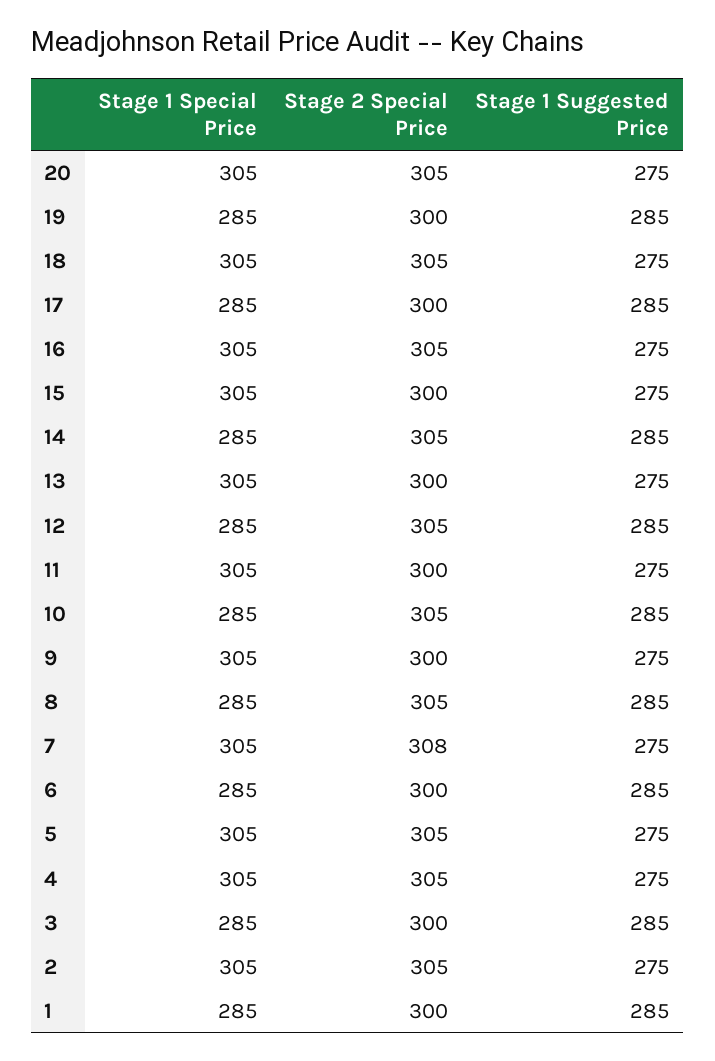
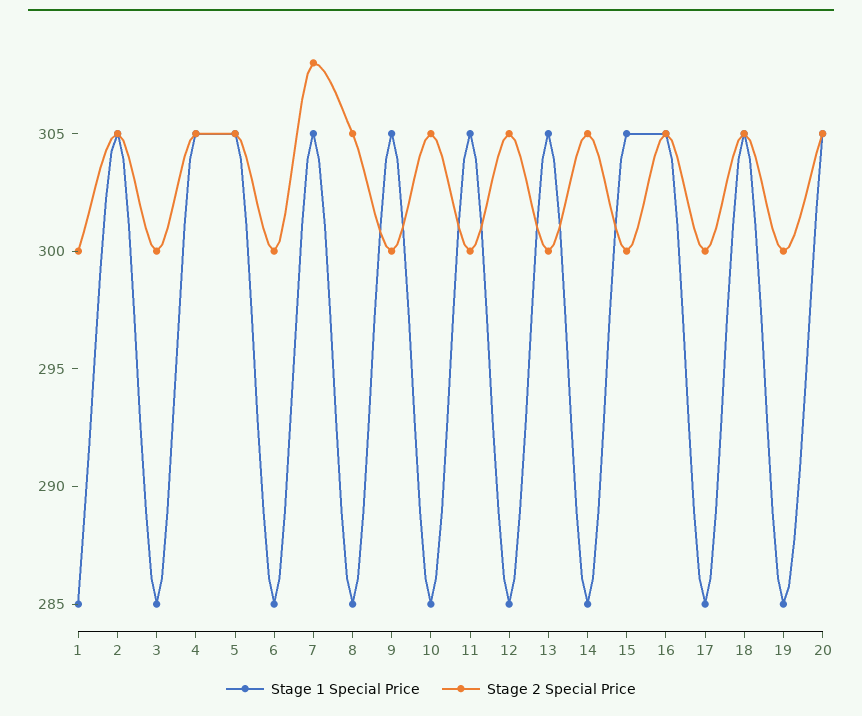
  {
    "Stage 1 Special Price": {
      "20": 305,
      "19": 285,
      "18": 305,
      "17": 285,
      "16": 305,
      "15": 305,
      "14": 285,
      "13": 305,
      "12": 285,
      "11": 305,
      "10": 285,
      "9": 305,
      "8": 285,
      "7": 305,
      "6": 285,
      "5": 305,
      "4": 305,
      "3": 285,
      "2": 305,
      "1": 285
    },
    "Stage 2 Special Price": {
      "20": 305,
      "19": 300,
      "18": 305,
      "17": 300,
      "16": 305,
      "15": 300,
      "14": 305,
      "13": 300,
      "12": 305,
      "11": 300,
      "10": 305,
      "9": 300,
      "8": 305,
      "7": 308,
      "6": 300,
      "5": 305,
      "4": 305,
      "3": 300,
      "2": 305,
      "1": 300
-   },
+   }
-   "Stage 1 Suggested Price": {
-     "20": 275,
-     "19": 285,
-     "18": 275,
-     "17": 285,
-     "16": 275,
-     "15": 275,
-     "14": 285,
-     "13": 275,
-     "12": 285,
-     "11": 275,
-     "10": 285,
-     "9": 275,
-     "8": 285,
-     "7": 275,
-     "6": 285,
-     "5": 275,
-     "4": 275,
-     "3": 285,
-     "2": 275,
-     "1": 285
-   }
  }

